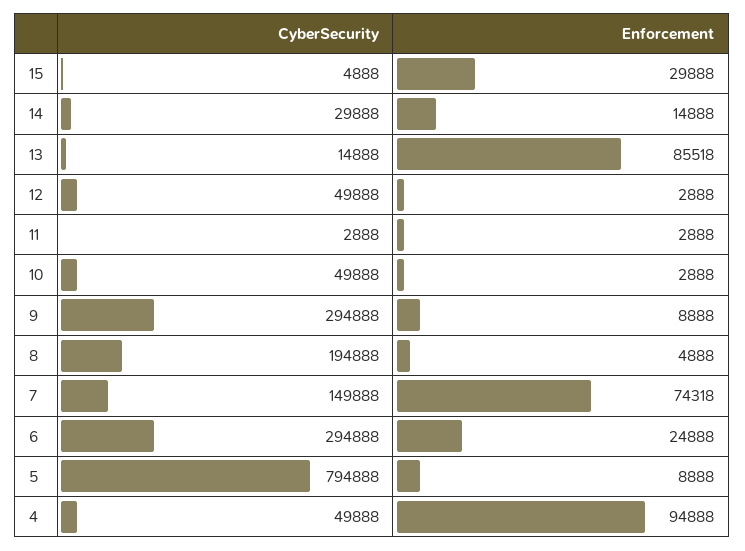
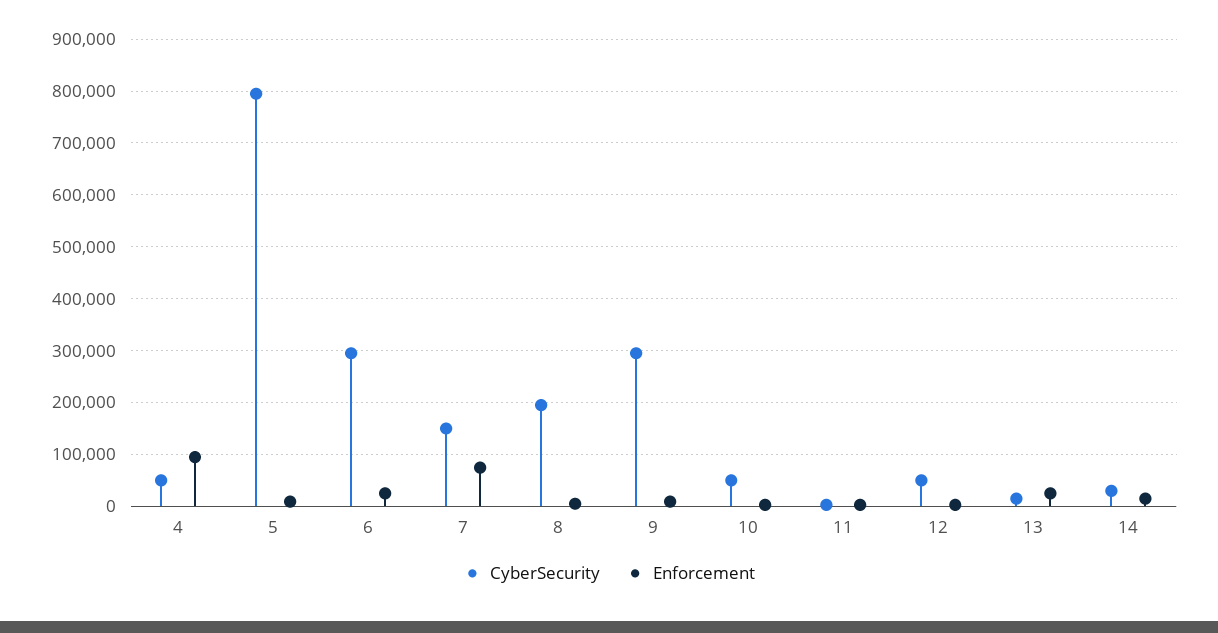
  {
    "CyberSecurity": {
-     "15": 4888,
      "14": 29888,
      "13": 14888,
      "12": 49888,
      "11": 2888,
      "10": 49888,
      "9": 294888,
      "8": 194888,
      "7": 149888,
      "6": 294888,
      "5": 794888,
      "4": 49888
    },
    "Enforcement": {
-     "15": 29888,
      "14": 14888,
-     "13": 85518,
+     "13": 20000,
      "12": 2888,
      "11": 2888,
      "10": 2888,
      "9": 8888,
      "8": 4888,
      "7": 74318,
      "6": 24888,
      "5": 8888,
      "4": 94888
    }
  }

